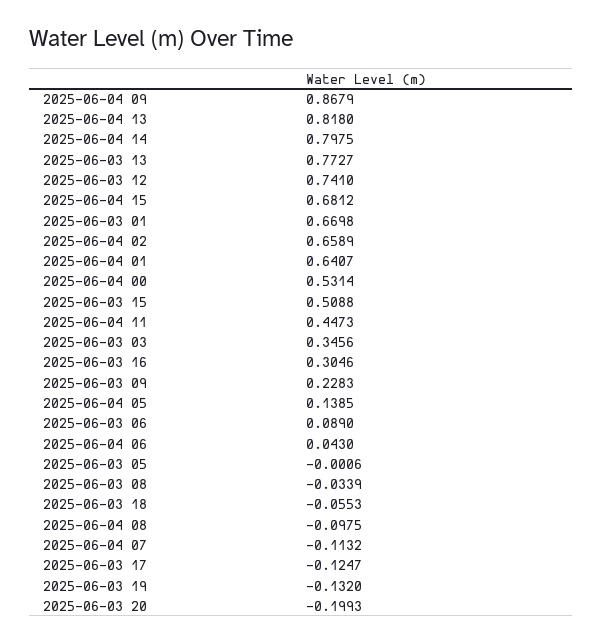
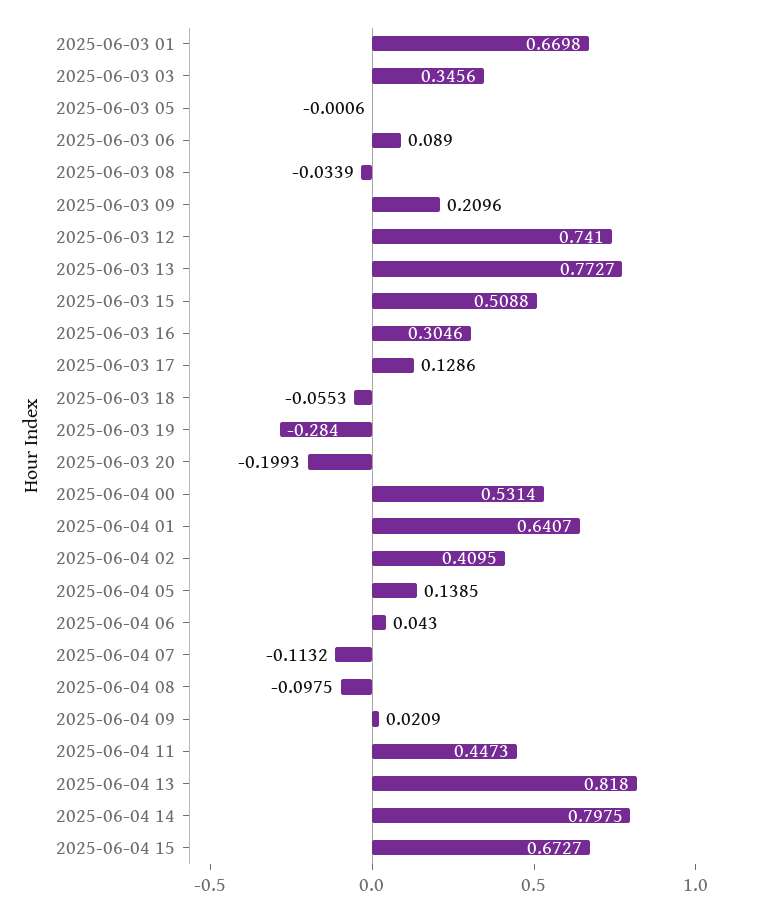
  {
-   "2025-06-04 09": 0.8679,
+   "2025-06-04 09": 0.0209,
    "2025-06-04 13": 0.818,
    "2025-06-04 14": 0.7975,
    "2025-06-03 13": 0.7727,
    "2025-06-03 12": 0.741,
-   "2025-06-04 15": 0.6812,
+   "2025-06-04 15": 0.6727,
    "2025-06-03 01": 0.6698,
-   "2025-06-04 02": 0.6589,
+   "2025-06-04 02": 0.4095,
    "2025-06-04 01": 0.6407,
    "2025-06-04 00": 0.5314,
    "2025-06-03 15": 0.5088,
    "2025-06-04 11": 0.4473,
    "2025-06-03 03": 0.3456,
    "2025-06-03 16": 0.3046,
-   "2025-06-03 09": 0.2283,
+   "2025-06-03 09": 0.2096,
    "2025-06-04 05": 0.1385,
    "2025-06-03 06": 0.089,
    "2025-06-04 06": 0.043,
    "2025-06-03 05": -0.0006,
    "2025-06-03 08": -0.0339,
    "2025-06-03 18": -0.0553,
    "2025-06-04 08": -0.0975,
    "2025-06-04 07": -0.1132,
-   "2025-06-03 17": -0.1247,
+   "2025-06-03 17": 0.1286,
-   "2025-06-03 19": -0.132,
+   "2025-06-03 19": -0.284,
    "2025-06-03 20": -0.1993
  }

